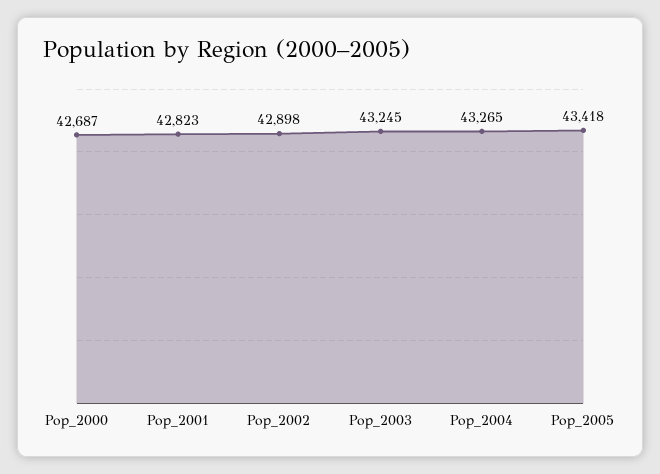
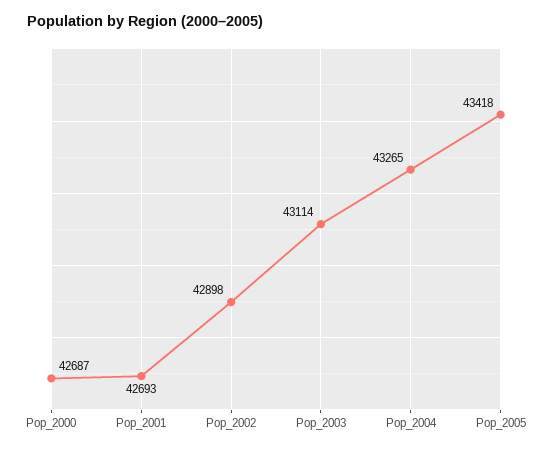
  {
    "Pop_2000": 42687,
-   "Pop_2001": 42823,
+   "Pop_2001": 42693,
    "Pop_2002": 42898,
-   "Pop_2003": 43245,
+   "Pop_2003": 43114,
    "Pop_2004": 43265,
    "Pop_2005": 43418
  }

